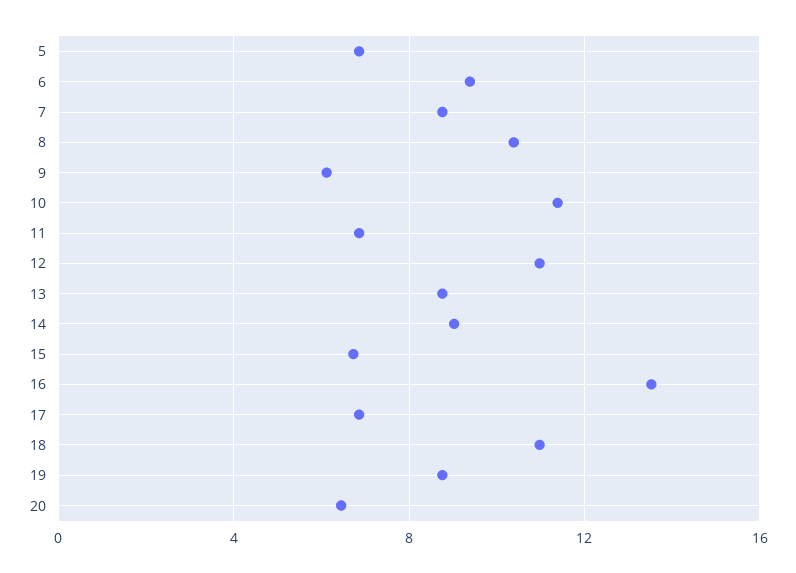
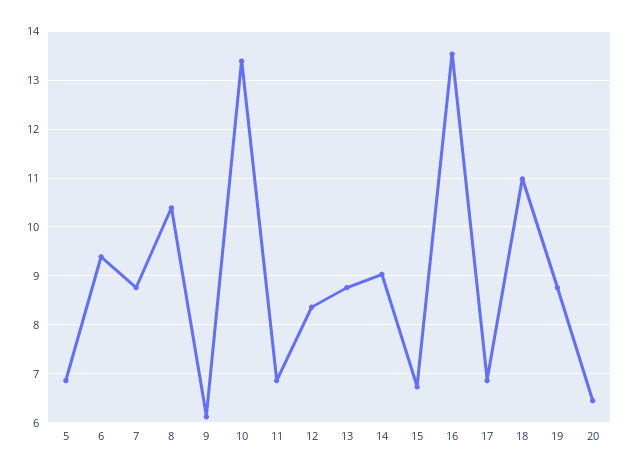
  {
    "5": 6.8,
    "6": 9.4,
    "7": 8.8,
    "8": 10.4,
    "9": 6.2,
-   "10": 11.5,
+   "10": 13.4,
    "11": 6.8,
-   "12": 11,
+   "12": 8.4,
    "13": 8.8,
    "14": 9,
    "15": 6.8,
    "16": 13.6,
    "17": 6.8,
    "18": 11,
    "19": 8.8,
    "20": 6.4
  }

